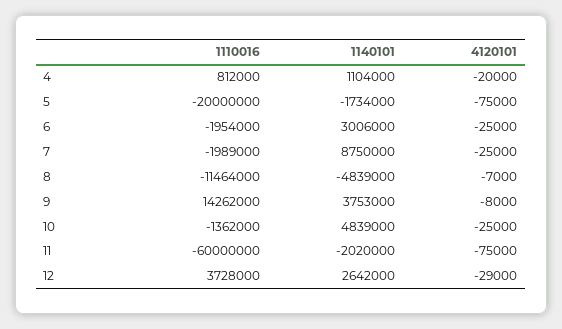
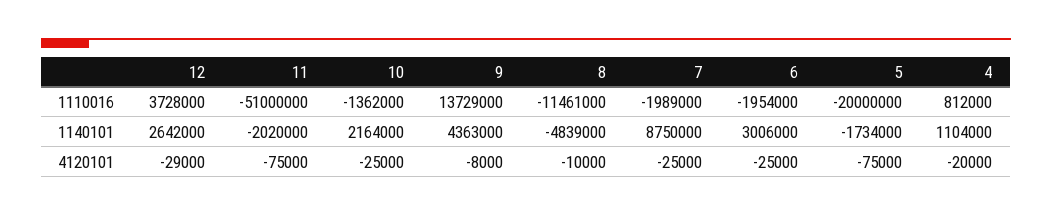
  {
    "1110016": {
      "4": 812000,
      "5": -20000000,
      "6": -1954000,
      "7": -1989000,
-     "8": -11464000,
+     "8": -11461000,
-     "9": 14262000,
+     "9": 13729000,
      "10": -1362000,
-     "11": -60000000,
+     "11": -51000000,
      "12": 3728000
    },
    "1140101": {
      "4": 1104000,
      "5": -1734000,
      "6": 3006000,
      "7": 8750000,
      "8": -4839000,
-     "9": 3753000,
+     "9": 4363000,
-     "10": 4839000,
+     "10": 2164000,
      "11": -2020000,
      "12": 2642000
    },
    "4120101": {
      "4": -20000,
      "5": -75000,
      "6": -25000,
      "7": -25000,
-     "8": -7000,
+     "8": -10000,
      "9": -8000,
      "10": -25000,
      "11": -75000,
      "12": -29000
    }
  }

